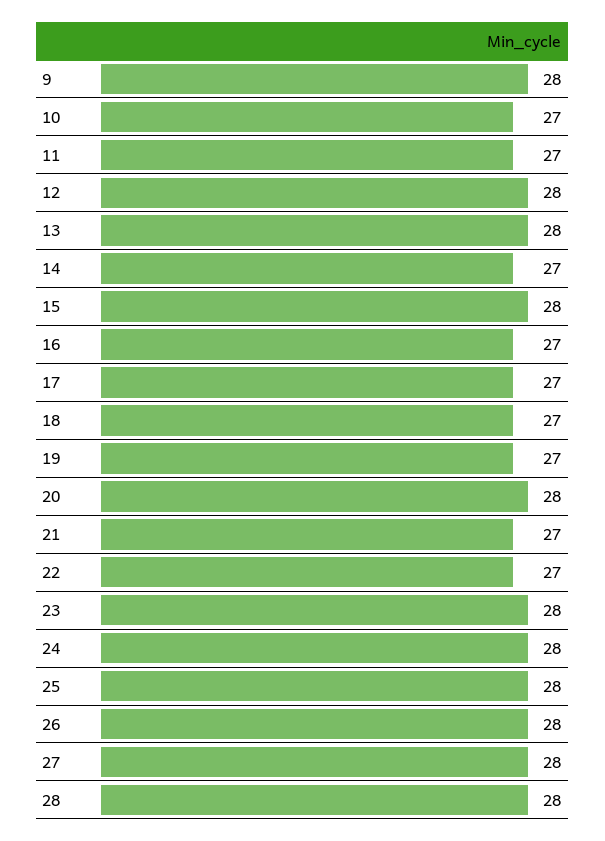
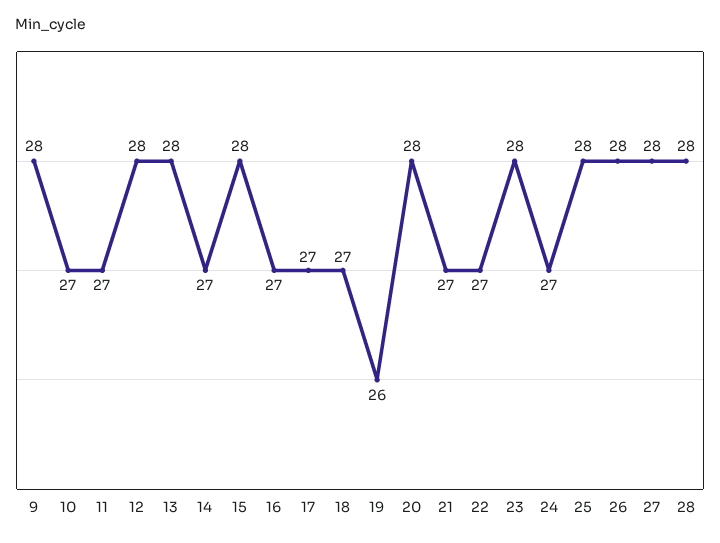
  {
    "9": 28,
    "10": 27,
    "11": 27,
    "12": 28,
    "13": 28,
    "14": 27,
    "15": 28,
    "16": 27,
    "17": 27,
    "18": 27,
-   "19": 27,
+   "19": 26,
    "20": 28,
    "21": 27,
    "22": 27,
    "23": 28,
-   "24": 28,
+   "24": 27,
    "25": 28,
    "26": 28,
    "27": 28,
    "28": 28
  }

